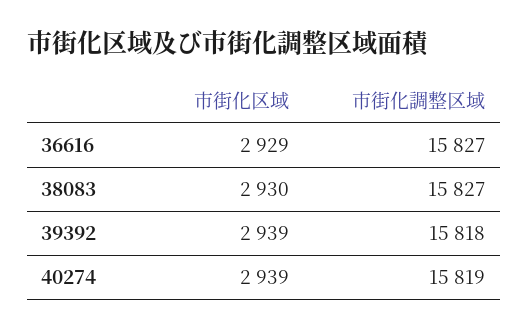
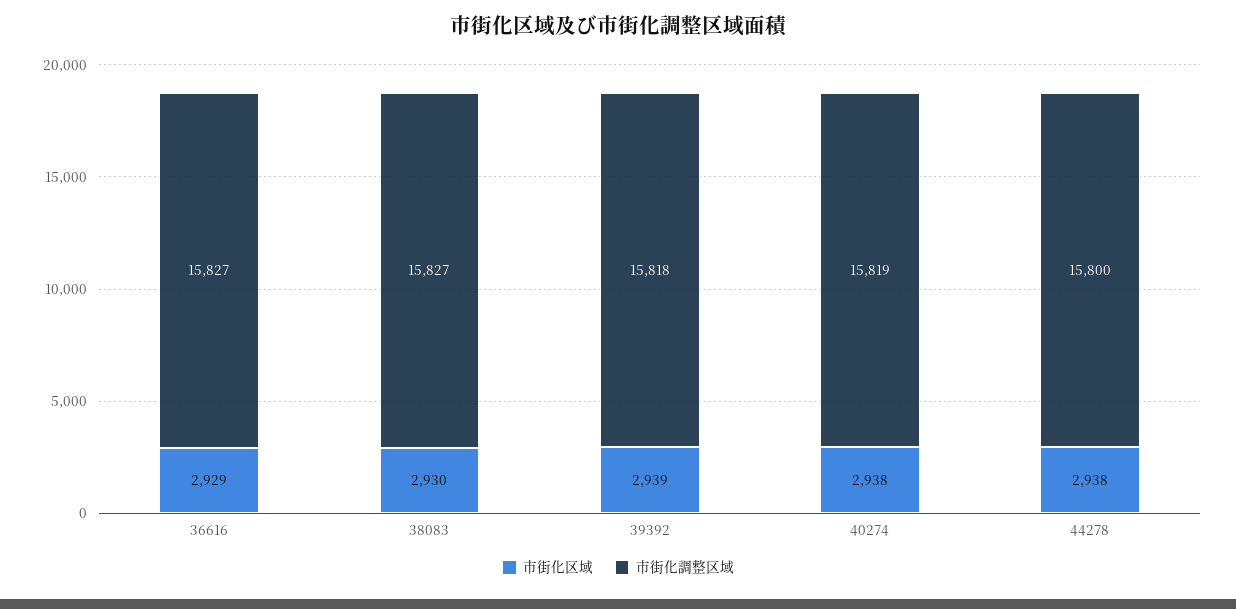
  {
    "市街化区域": {
      "36616": 2929,
      "38083": 2930,
      "39392": 2939,
-     "40274": 2939
+     "40274": 2938,
+     "44278": 2938
    },
    "市街化調整区域": {
      "36616": 15827,
      "38083": 15827,
      "39392": 15818,
-     "40274": 15819
+     "40274": 15819,
+     "44278": 15800
    }
  }

